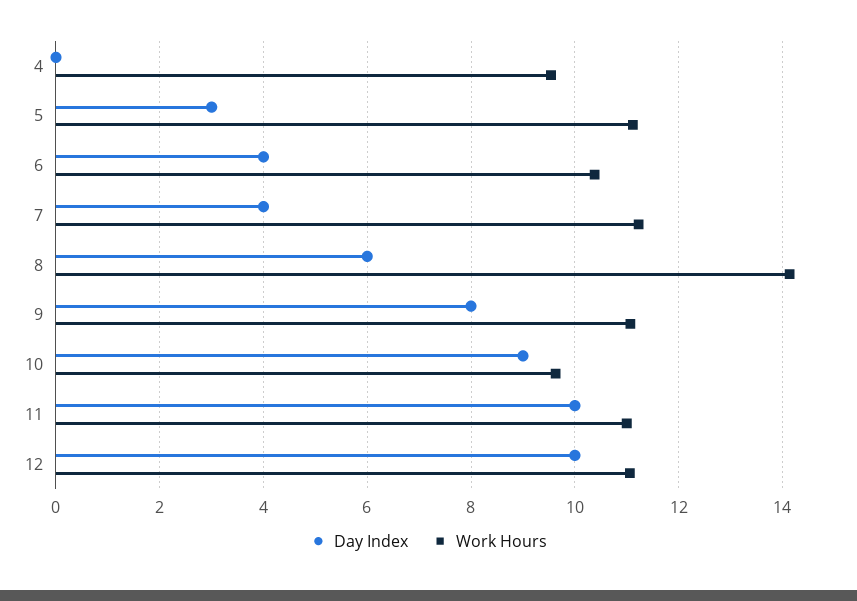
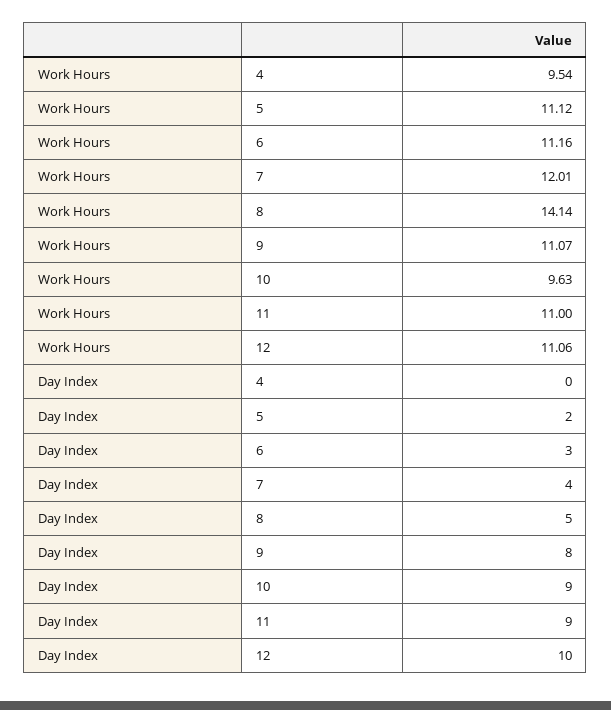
  {
    "Day Index": {
      "4": 0,
-     "5": 3,
+     "5": 2,
-     "6": 4,
+     "6": 3,
      "7": 4,
-     "8": 6,
+     "8": 5,
      "9": 8,
      "10": 9,
-     "11": 10,
+     "11": 9,
      "12": 10
    },
    "Work Hours": {
      "4": 9.54,
      "5": 11.12,
-     "6": 10.4,
+     "6": 11.16,
-     "7": 11.2,
+     "7": 12.01,
      "8": 14.14,
      "9": 11.07,
      "10": 9.63,
      "11": 11,
      "12": 11.06
    }
  }

